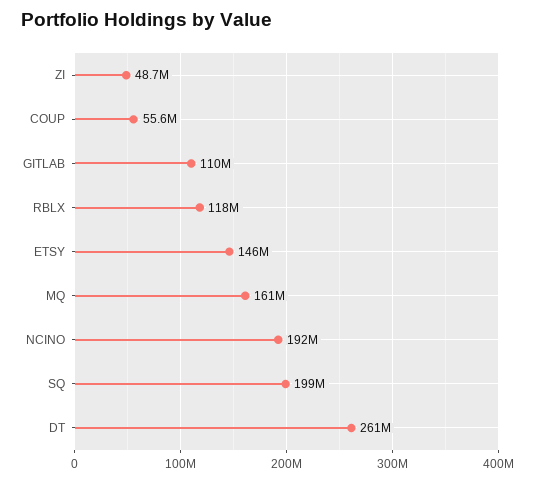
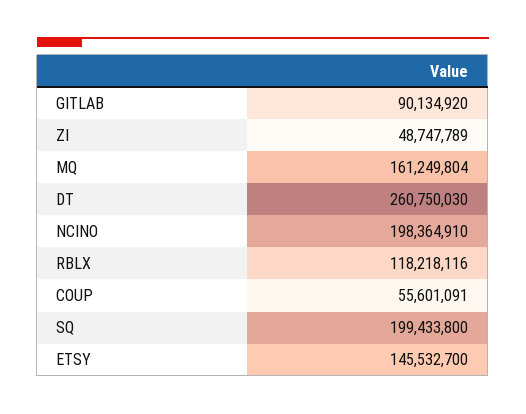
  {
    "ZI": 48747789,
    "COUP": 55601091,
-   "GITLAB": 110000000,
+   "GITLAB": 90134920,
    "RBLX": 118218116,
    "ETSY": 145532700,
    "MQ": 161249804,
-   "NCINO": 192000000,
+   "NCINO": 198364910,
    "SQ": 199433800,
    "DT": 260750030
  }

